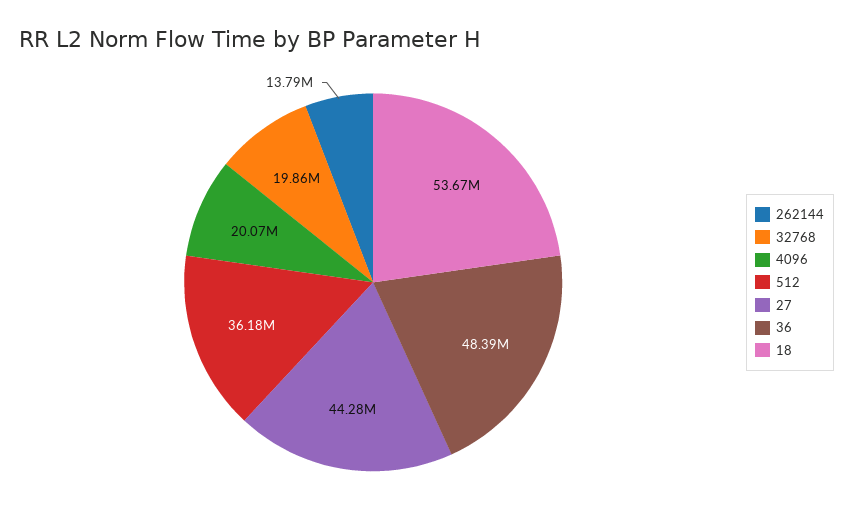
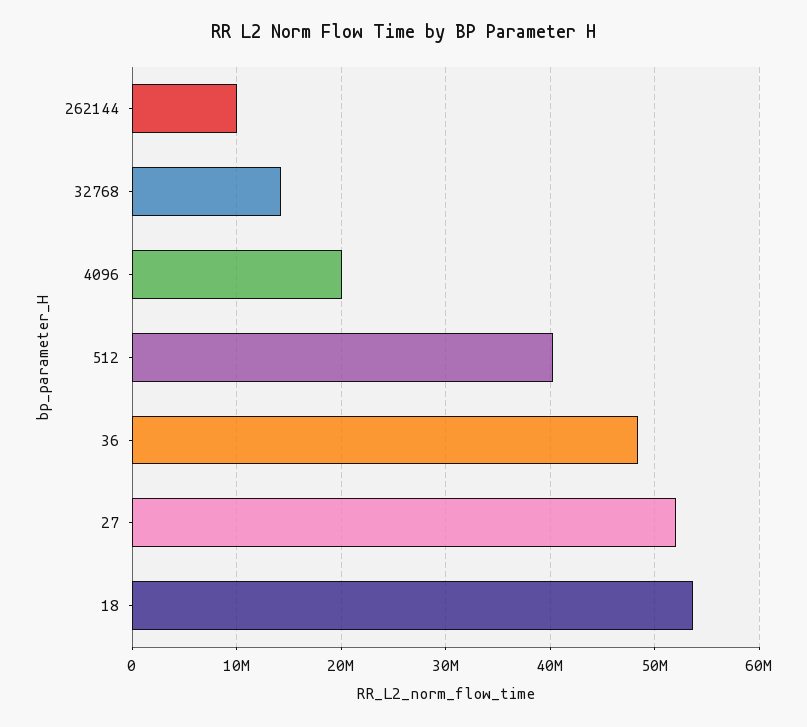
  {
-   "262144": 13790000,
+   "262144": 10000000,
-   "32768": 19860000,
+   "32768": 14000000,
    "4096": 20070000,
-   "512": 36180000,
+   "512": 40000000,
-   "27": 44280000,
+   "27": 52000000,
    "36": 48390000,
    "18": 53670000
  }

